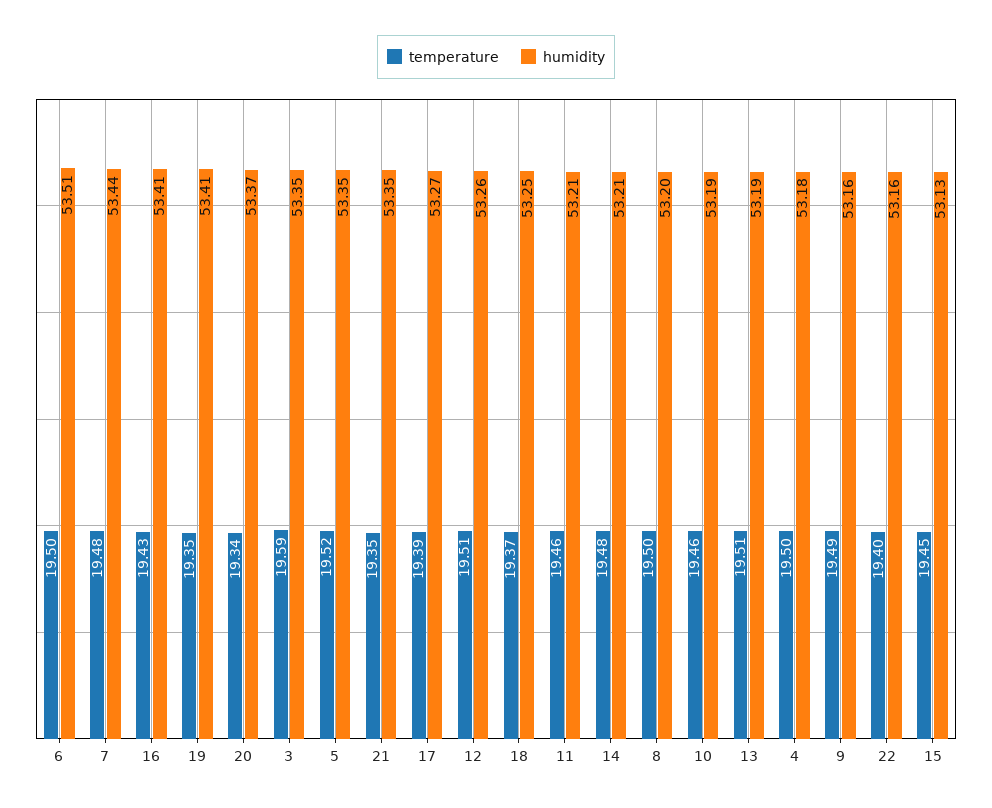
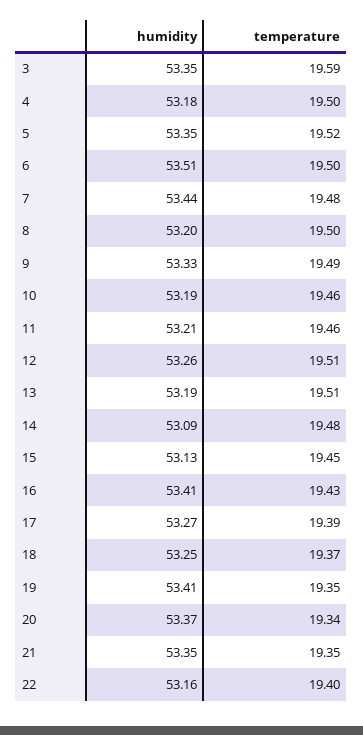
  {
    "temperature": {
      "6": 19.5,
      "7": 19.48,
      "16": 19.43,
      "19": 19.35,
      "20": 19.34,
      "3": 19.59,
      "5": 19.52,
      "21": 19.35,
      "17": 19.39,
      "12": 19.51,
      "18": 19.37,
      "11": 19.46,
      "14": 19.48,
      "8": 19.5,
      "10": 19.46,
      "13": 19.51,
      "4": 19.5,
      "9": 19.49,
      "22": 19.4,
      "15": 19.45
    },
    "humidity": {
      "6": 53.51,
      "7": 53.44,
      "16": 53.41,
      "19": 53.41,
      "20": 53.37,
      "3": 53.35,
      "5": 53.35,
      "21": 53.35,
      "17": 53.27,
      "12": 53.26,
      "18": 53.25,
      "11": 53.21,
-     "14": 53.21,
+     "14": 53.09,
      "8": 53.2,
      "10": 53.19,
      "13": 53.19,
      "4": 53.18,
-     "9": 53.16,
+     "9": 53.33,
      "22": 53.16,
      "15": 53.13
    }
  }

